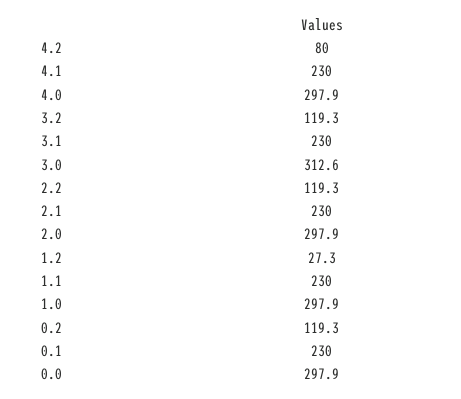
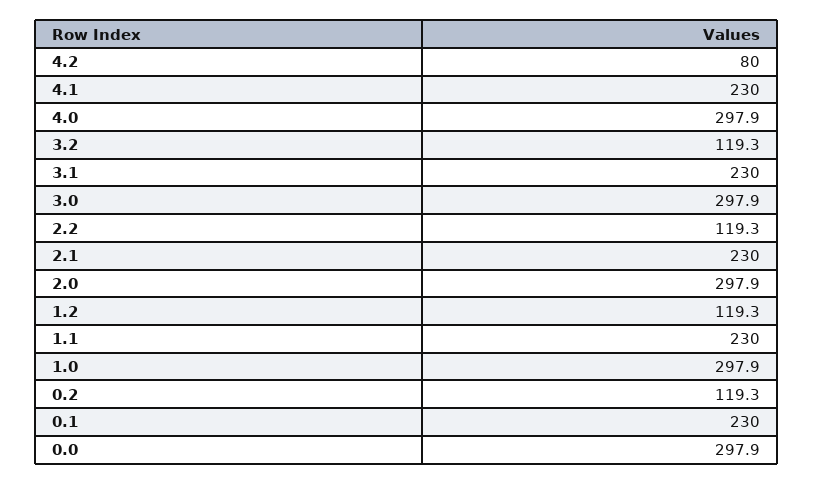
  {
    "4.2": 80,
    "4.1": 230,
    "4.0": 297.9,
    "3.2": 119.3,
    "3.1": 230,
-   "3.0": 312.6,
+   "3.0": 297.9,
    "2.2": 119.3,
    "2.1": 230,
    "2.0": 297.9,
-   "1.2": 27.3,
+   "1.2": 119.3,
    "1.1": 230,
    "1.0": 297.9,
    "0.2": 119.3,
    "0.1": 230,
    "0.0": 297.9
  }

